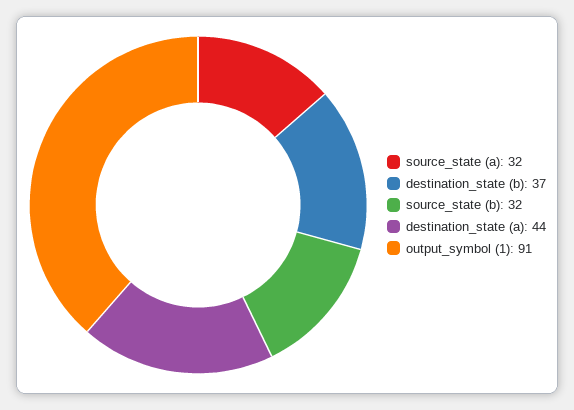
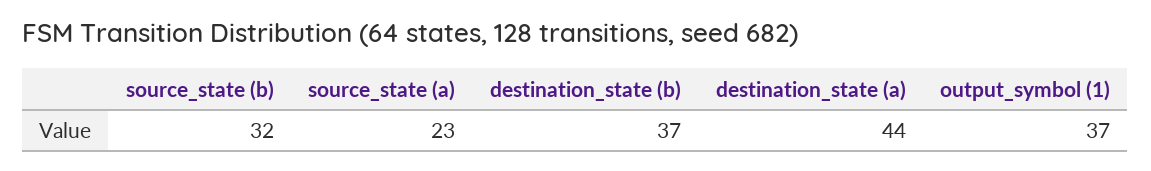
  {
-   "source_state (a)": 32,
+   "source_state (a)": 23,
    "destination_state (b)": 37,
    "source_state (b)": 32,
    "destination_state (a)": 44,
-   "output_symbol (1)": 91
+   "output_symbol (1)": 37
  }

